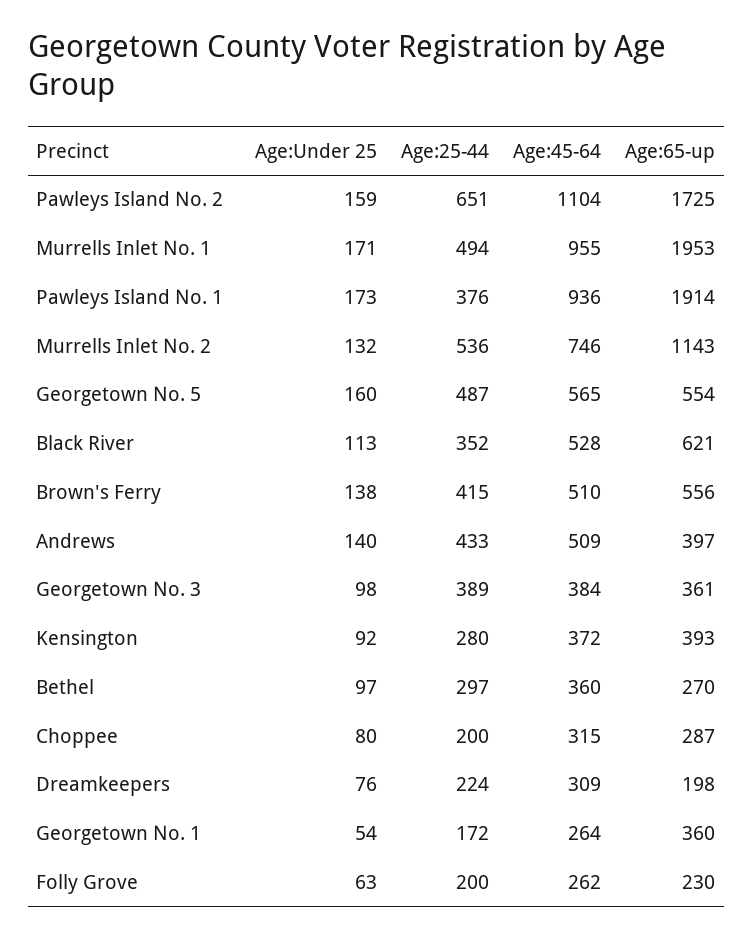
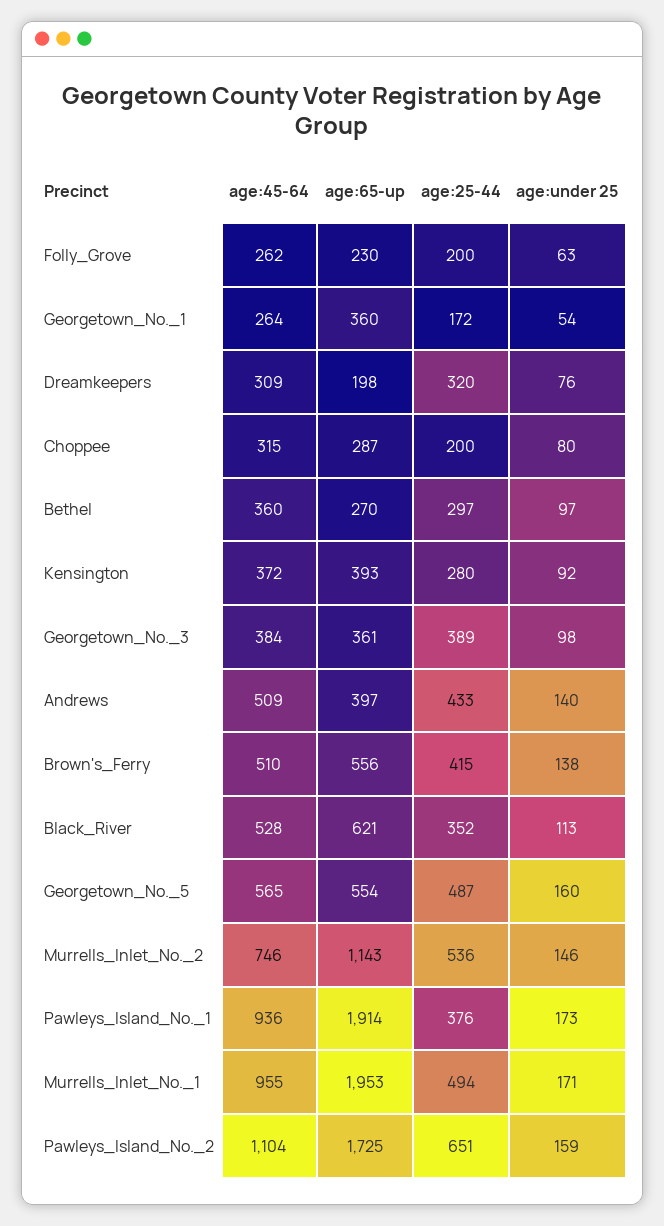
  {
    "Age:Under 25": {
      "Pawleys Island No. 2": 159,
      "Murrells Inlet No. 1": 171,
      "Pawleys Island No. 1": 173,
-     "Murrells Inlet No. 2": 132,
+     "Murrells Inlet No. 2": 146,
      "Georgetown No. 5": 160,
      "Black River": 113,
      "Brown's Ferry": 138,
      "Andrews": 140,
      "Georgetown No. 3": 98,
      "Kensington": 92,
      "Bethel": 97,
      "Choppee": 80,
      "Dreamkeepers": 76,
      "Georgetown No. 1": 54,
      "Folly Grove": 63
    },
    "Age:25-44": {
      "Pawleys Island No. 2": 651,
      "Murrells Inlet No. 1": 494,
      "Pawleys Island No. 1": 376,
      "Murrells Inlet No. 2": 536,
      "Georgetown No. 5": 487,
      "Black River": 352,
      "Brown's Ferry": 415,
      "Andrews": 433,
      "Georgetown No. 3": 389,
      "Kensington": 280,
      "Bethel": 297,
      "Choppee": 200,
-     "Dreamkeepers": 224,
+     "Dreamkeepers": 320,
      "Georgetown No. 1": 172,
      "Folly Grove": 200
    },
    "Age:45-64": {
      "Pawleys Island No. 2": 1104,
      "Murrells Inlet No. 1": 955,
      "Pawleys Island No. 1": 936,
      "Murrells Inlet No. 2": 746,
      "Georgetown No. 5": 565,
      "Black River": 528,
      "Brown's Ferry": 510,
      "Andrews": 509,
      "Georgetown No. 3": 384,
      "Kensington": 372,
      "Bethel": 360,
      "Choppee": 315,
      "Dreamkeepers": 309,
      "Georgetown No. 1": 264,
      "Folly Grove": 262
    },
    "Age:65-up": {
      "Pawleys Island No. 2": 1725,
      "Murrells Inlet No. 1": 1953,
      "Pawleys Island No. 1": 1914,
      "Murrells Inlet No. 2": 1143,
      "Georgetown No. 5": 554,
      "Black River": 621,
      "Brown's Ferry": 556,
      "Andrews": 397,
      "Georgetown No. 3": 361,
      "Kensington": 393,
      "Bethel": 270,
      "Choppee": 287,
      "Dreamkeepers": 198,
      "Georgetown No. 1": 360,
      "Folly Grove": 230
    }
  }

